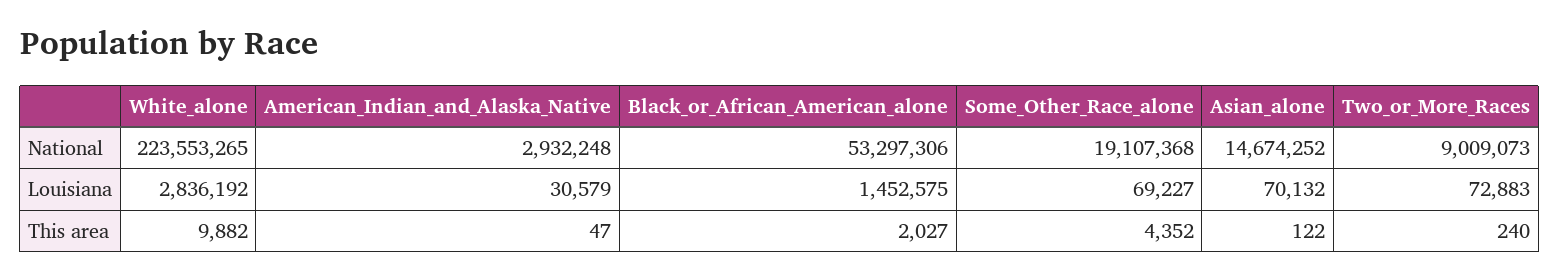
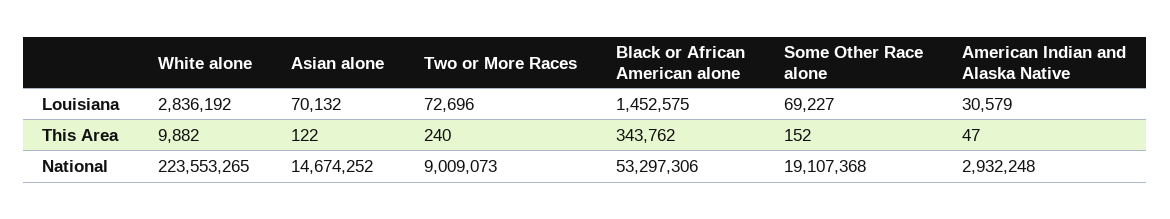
  {
    "White_alone": {
      "National": 223553265,
      "Louisiana": 2836192,
      "This area": 9882
    },
    "American_Indian_and_Alaska_Native": {
      "National": 2932248,
      "Louisiana": 30579,
      "This area": 47
    },
    "Black_or_African_American_alone": {
      "National": 53297306,
      "Louisiana": 1452575,
-     "This area": 2027
+     "This area": 343762
    },
    "Some_Other_Race_alone": {
      "National": 19107368,
      "Louisiana": 69227,
-     "This area": 4352
+     "This area": 152
    },
    "Asian_alone": {
      "National": 14674252,
      "Louisiana": 70132,
      "This area": 122
    },
    "Two_or_More_Races": {
      "National": 9009073,
-     "Louisiana": 72883,
+     "Louisiana": 72696,
      "This area": 240
    }
  }

